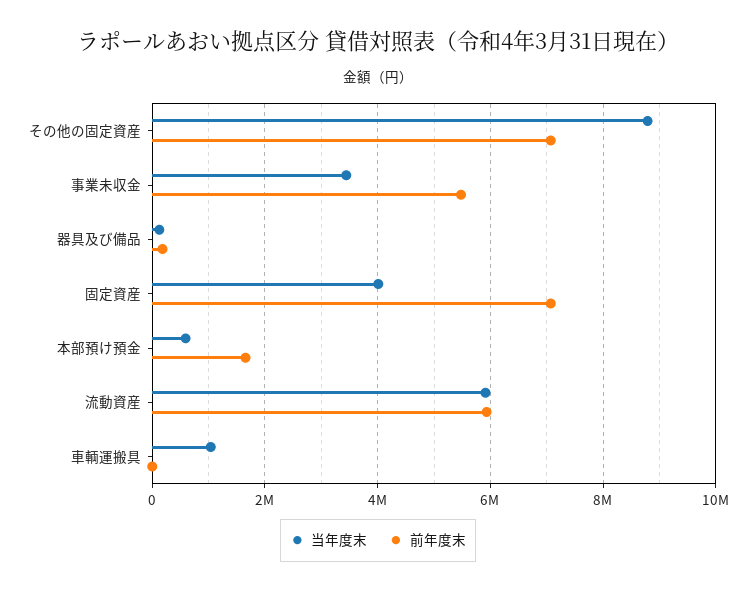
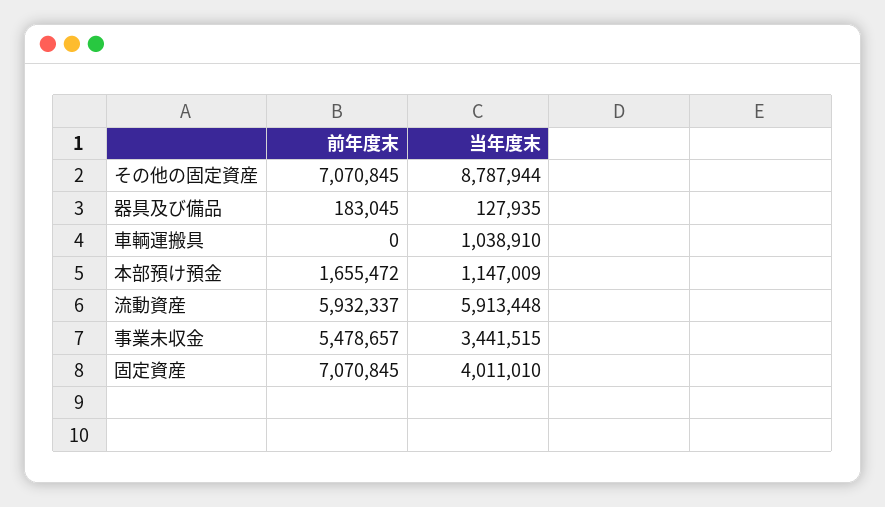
  {
    "当年度末": {
      "その他の固定資産": 8787944,
      "事業未収金": 3441515,
      "器具及び備品": 127935,
      "固定資産": 4011010,
-     "本部預け預金": 600000,
+     "本部預け預金": 1147009,
      "流動資産": 5913448,
      "車輌運搬具": 1038910
    },
    "前年度末": {
      "その他の固定資産": 7070845,
      "事業未収金": 5478657,
      "器具及び備品": 183045,
      "固定資産": 7070845,
      "本部預け預金": 1655472,
      "流動資産": 5932337,
      "車輌運搬具": 0
    }
  }

